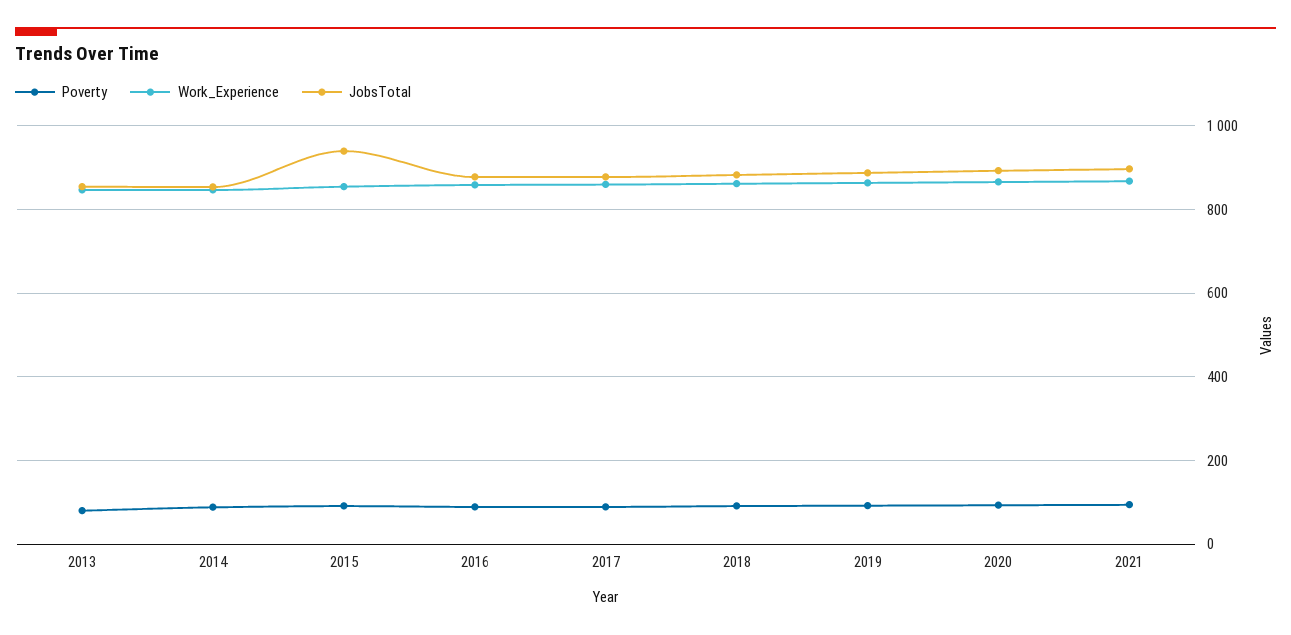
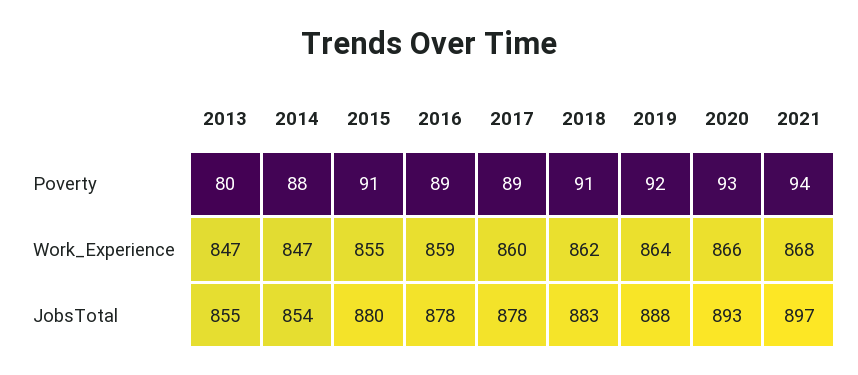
  {
    "Poverty": {
      "2013": 80,
      "2014": 88,
      "2015": 91,
      "2016": 89,
      "2017": 89,
      "2018": 91,
      "2019": 92,
      "2020": 93,
      "2021": 94
    },
    "Work_Experience": {
      "2013": 847,
      "2014": 847,
      "2015": 855,
      "2016": 859,
      "2017": 860,
      "2018": 862,
      "2019": 864,
      "2020": 866,
      "2021": 868
    },
    "JobsTotal": {
      "2013": 855,
      "2014": 854,
-     "2015": 940,
+     "2015": 880,
      "2016": 878,
      "2017": 878,
      "2018": 883,
      "2019": 888,
      "2020": 893,
      "2021": 897
    }
  }

